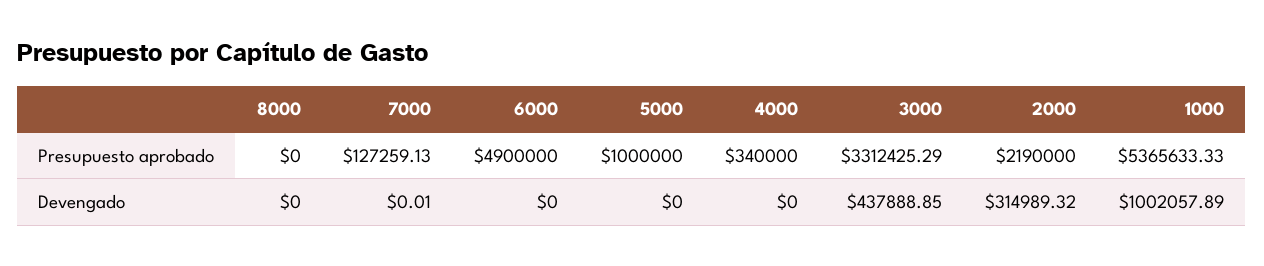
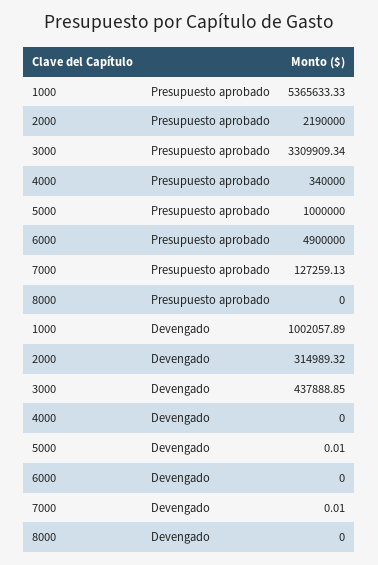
  {
    "8000": {
      "Presupuesto aprobado": 0,
      "Devengado": 0
    },
    "7000": {
      "Presupuesto aprobado": 127259.13,
      "Devengado": 0.01
    },
    "6000": {
      "Presupuesto aprobado": 4900000,
      "Devengado": 0
    },
    "5000": {
      "Presupuesto aprobado": 1000000,
-     "Devengado": 0
+     "Devengado": 0.01
    },
    "4000": {
      "Presupuesto aprobado": 340000,
      "Devengado": 0
    },
    "3000": {
-     "Presupuesto aprobado": 3312425.29,
+     "Presupuesto aprobado": 3309909.34,
      "Devengado": 437888.85
    },
    "2000": {
      "Presupuesto aprobado": 2190000,
      "Devengado": 314989.32
    },
    "1000": {
      "Presupuesto aprobado": 5365633.33,
      "Devengado": 1002057.89
    }
  }

